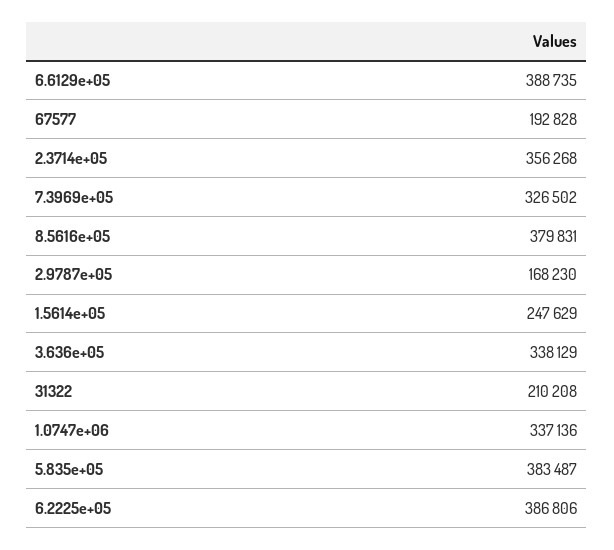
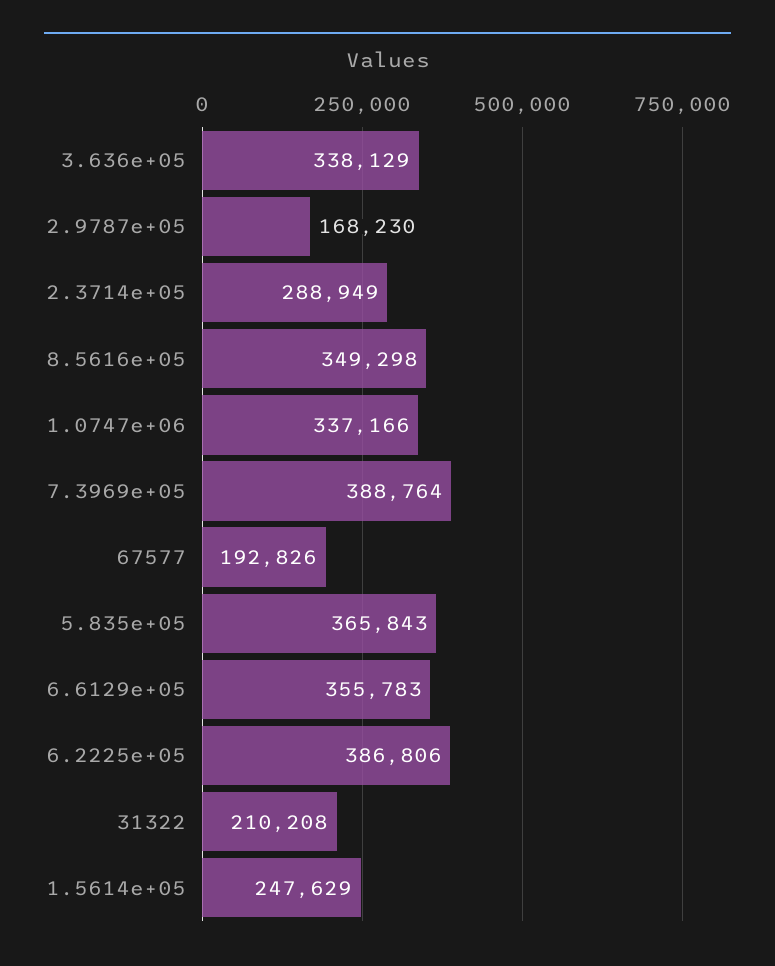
  {
-   "6.6129e+05": 388735,
+   "6.6129e+05": 355783,
-   "67577": 192828,
+   "67577": 192826,
-   "2.3714e+05": 356268,
+   "2.3714e+05": 288949,
-   "7.3969e+05": 326502,
+   "7.3969e+05": 388764,
-   "8.5616e+05": 379831,
+   "8.5616e+05": 349298,
    "2.9787e+05": 168230,
    "1.5614e+05": 247629,
    "3.636e+05": 338129,
    "31322": 210208,
-   "1.0747e+06": 337136,
+   "1.0747e+06": 337166,
-   "5.835e+05": 383487,
+   "5.835e+05": 365843,
    "6.2225e+05": 386806
  }

